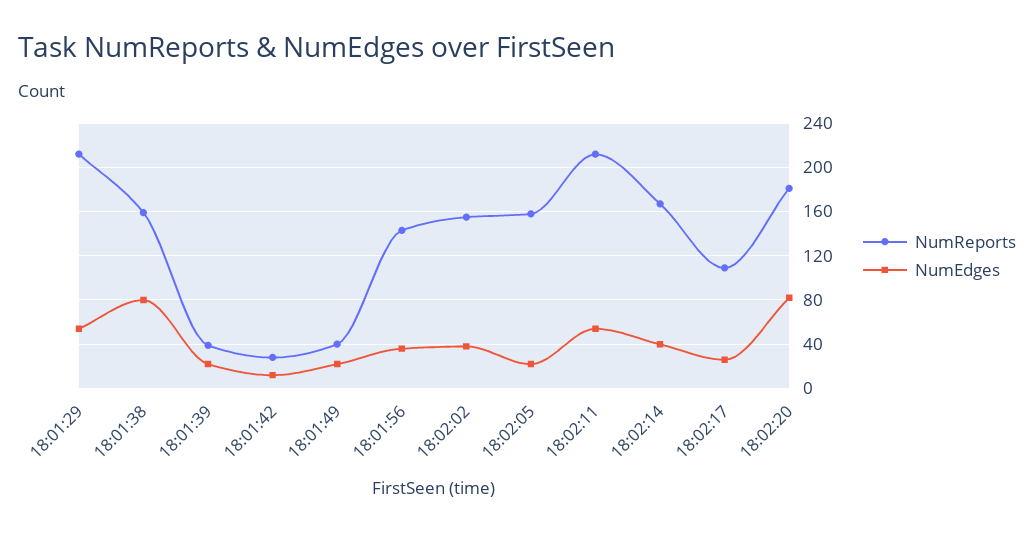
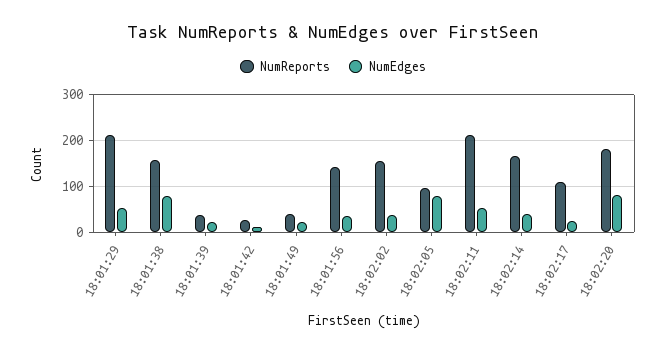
  {
    "NumReports": {
      "18:01:29": 210,
      "18:01:38": 160,
      "18:01:39": 40,
      "18:01:42": 30,
      "18:01:49": 40,
      "18:01:56": 140,
      "18:02:02": 160,
-     "18:02:05": 160,
+     "18:02:05": 100,
      "18:02:11": 210,
      "18:02:14": 170,
      "18:02:17": 110,
      "18:02:20": 180
    },
    "NumEdges": {
      "18:01:29": 50,
      "18:01:38": 80,
      "18:01:39": 20,
      "18:01:42": 10,
      "18:01:49": 20,
      "18:01:56": 40,
      "18:02:02": 40,
-     "18:02:05": 20,
+     "18:02:05": 80,
      "18:02:11": 50,
      "18:02:14": 40,
      "18:02:17": 30,
      "18:02:20": 80
    }
  }

